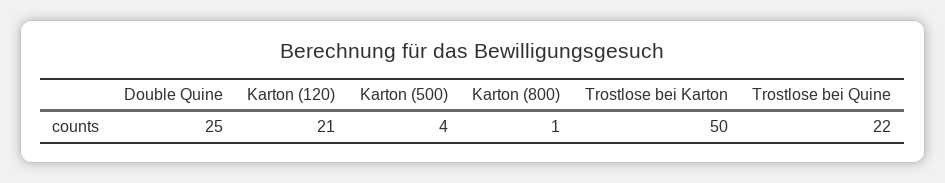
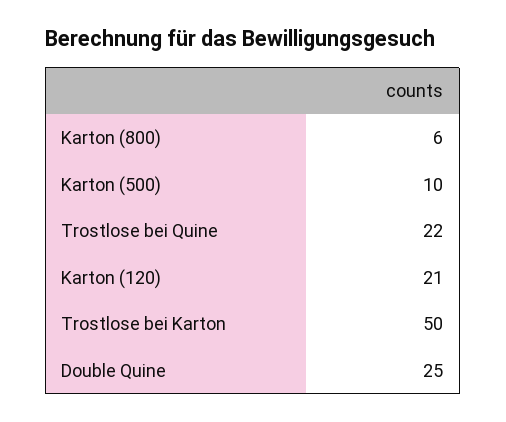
  {
    "Double Quine": 25,
    "Karton (120)": 21,
-   "Karton (500)": 4,
+   "Karton (500)": 10,
-   "Karton (800)": 1,
+   "Karton (800)": 6,
    "Trostlose bei Karton": 50,
    "Trostlose bei Quine": 22
  }

